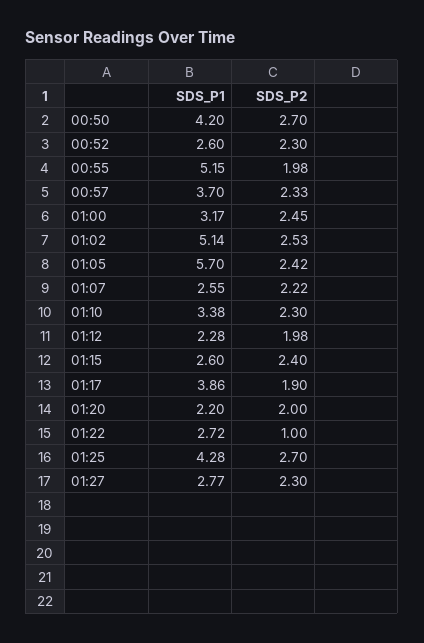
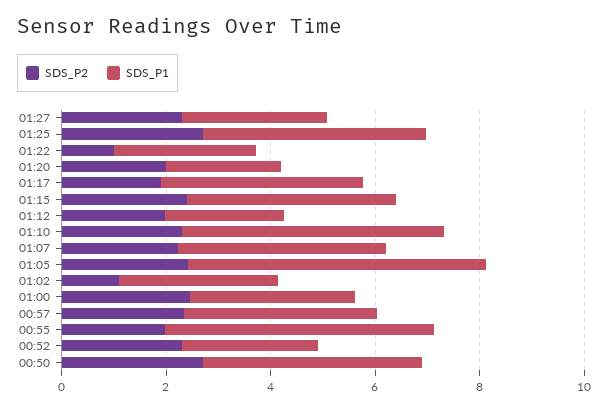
  {
    "SDS_P1": {
      "00:50": 4.2,
      "00:52": 2.6,
      "00:55": 5.15,
      "00:57": 3.7,
      "01:00": 3.17,
-     "01:02": 5.14,
+     "01:02": 3,
      "01:05": 5.7,
-     "01:07": 2.55,
+     "01:07": 4,
-     "01:10": 3.38,
+     "01:10": 5,
      "01:12": 2.28,
-     "01:15": 2.6,
+     "01:15": 4,
      "01:17": 3.86,
      "01:20": 2.2,
      "01:22": 2.72,
      "01:25": 4.28,
      "01:27": 2.77
    },
    "SDS_P2": {
      "00:50": 2.7,
      "00:52": 2.3,
      "00:55": 1.98,
      "00:57": 2.33,
      "01:00": 2.45,
-     "01:02": 2.53,
+     "01:02": 1,
      "01:05": 2.42,
      "01:07": 2.22,
      "01:10": 2.3,
      "01:12": 1.98,
      "01:15": 2.4,
      "01:17": 1.9,
      "01:20": 2,
      "01:22": 1,
      "01:25": 2.7,
      "01:27": 2.3
    }
  }

